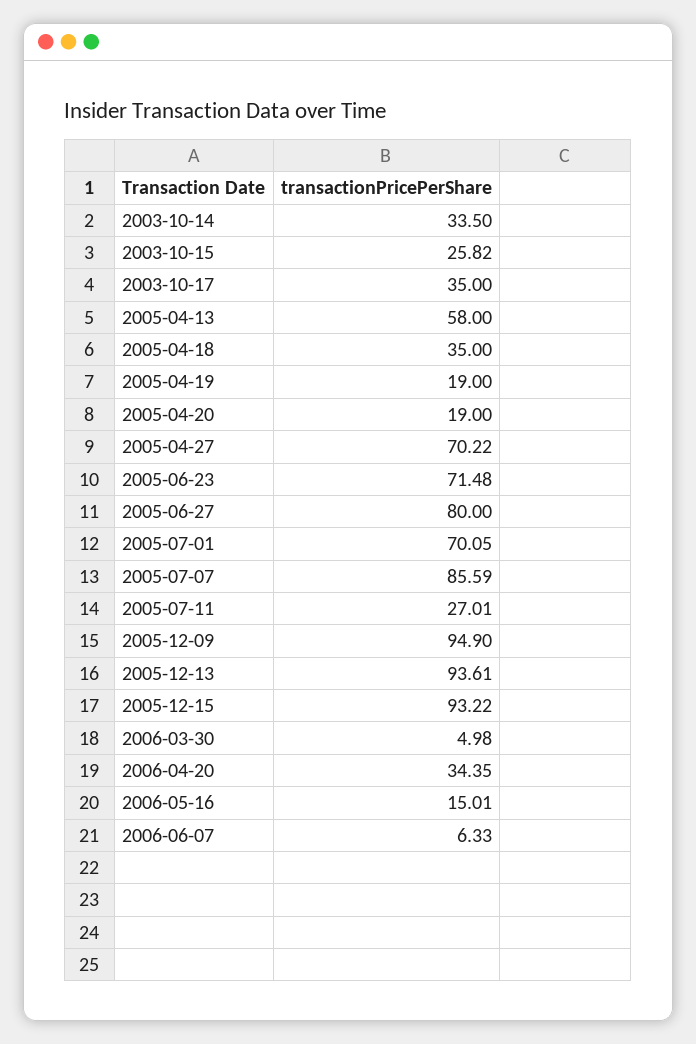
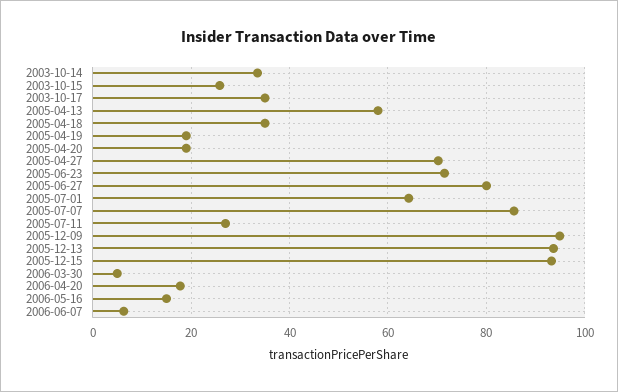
  {
    "2003-10-14": 33.5,
    "2003-10-15": 25.82,
    "2003-10-17": 35,
    "2005-04-13": 58,
    "2005-04-18": 35,
    "2005-04-19": 19,
    "2005-04-20": 19,
    "2005-04-27": 70.22,
    "2005-06-23": 71.48,
    "2005-06-27": 80,
-   "2005-07-01": 70.05,
+   "2005-07-01": 64,
    "2005-07-07": 85.59,
    "2005-07-11": 27.01,
    "2005-12-09": 94.9,
    "2005-12-13": 93.61,
    "2005-12-15": 93.22,
    "2006-03-30": 4.98,
-   "2006-04-20": 34.35,
+   "2006-04-20": 18,
    "2006-05-16": 15.01,
    "2006-06-07": 6.33
  }

